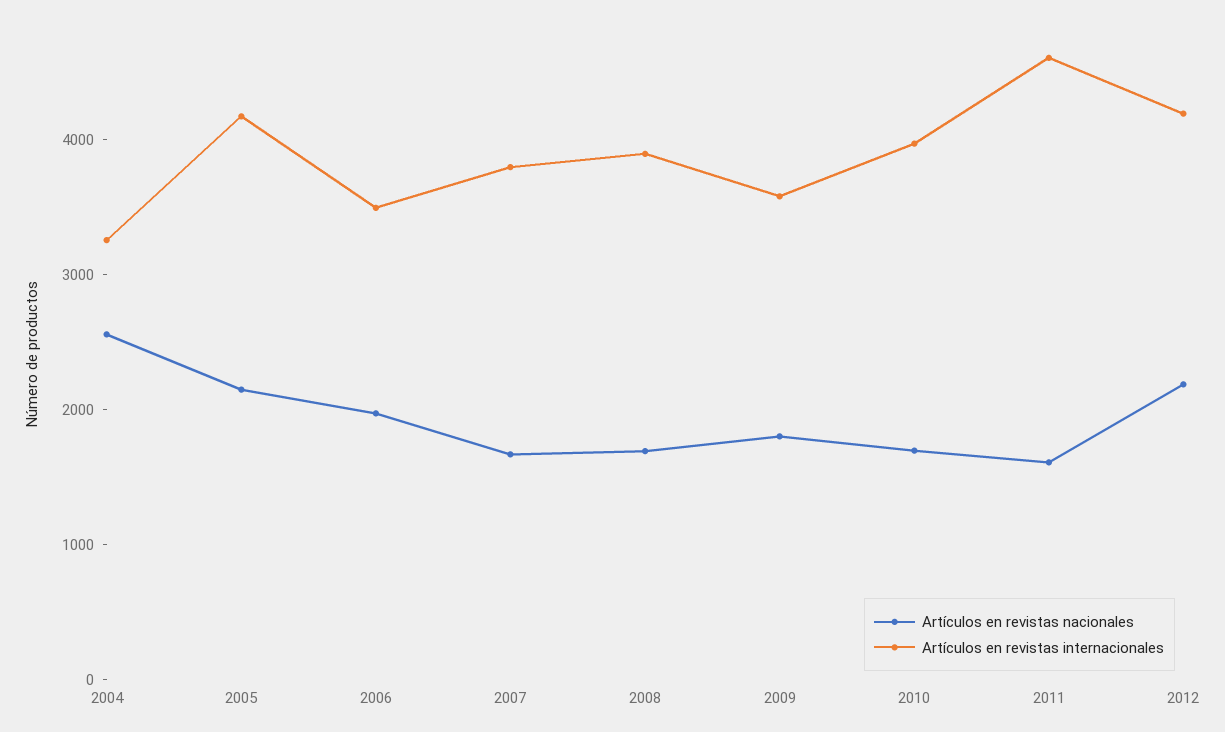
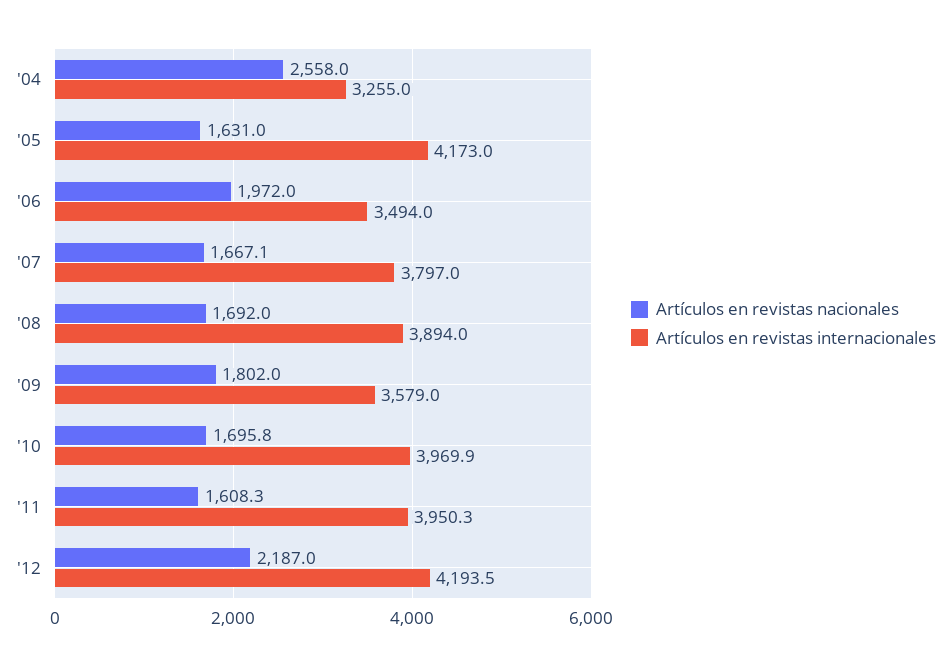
  {
    "Artículos en revistas nacionales": {
      "2004": 2558,
-     "2005": 2200,
+     "2005": 1631,
      "2006": 1972,
      "2007": 1667.1,
      "2008": 1692,
      "2009": 1802,
      "2010": 1695.8,
      "2011": 1608.3,
      "2012": 2187
    },
    "Artículos en revistas internacionales": {
      "2004": 3255,
      "2005": 4173,
      "2006": 3494,
      "2007": 3797,
      "2008": 3894,
      "2009": 3579,
      "2010": 3969.9,
-     "2011": 4600,
+     "2011": 3950.3,
      "2012": 4193.5
    }
  }

